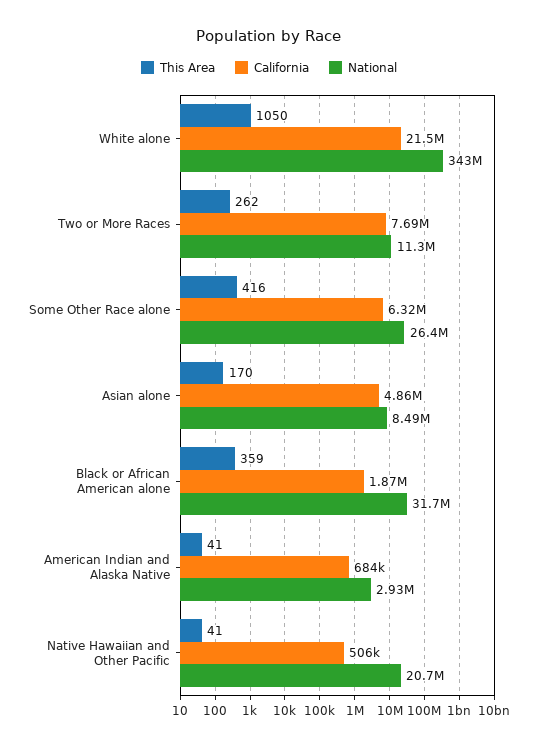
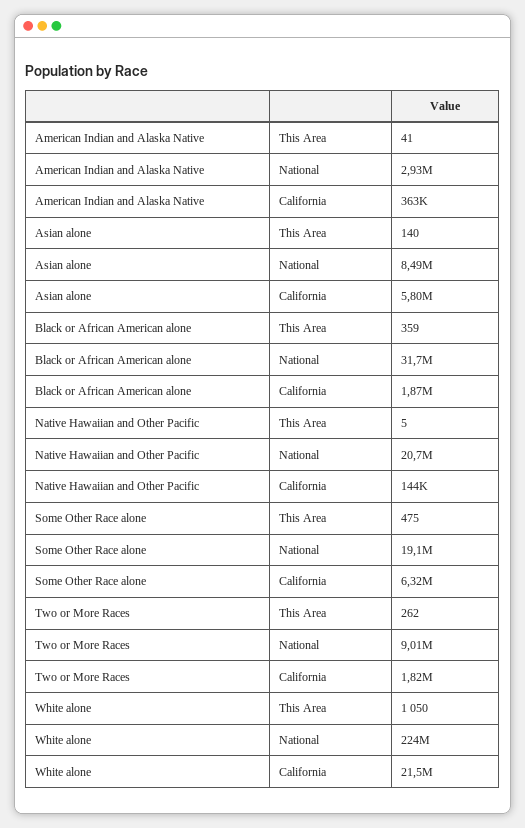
  {
    "This Area": {
      "White alone": 1050,
      "Two or More Races": 262,
-     "Some Other Race alone": 416,
+     "Some Other Race alone": 475,
-     "Asian alone": 170,
+     "Asian alone": 140,
      "Black or African American alone": 359,
      "American Indian and Alaska Native": 41,
-     "Native Hawaiian and Other Pacific": 41
+     "Native Hawaiian and Other Pacific": 5
    },
    "California": {
      "White alone": 21500000,
-     "Two or More Races": 7690000,
+     "Two or More Races": 1820000,
      "Some Other Race alone": 6320000,
-     "Asian alone": 4860000,
+     "Asian alone": 5800000,
      "Black or African American alone": 1870000,
-     "American Indian and Alaska Native": 684000,
+     "American Indian and Alaska Native": 363000,
-     "Native Hawaiian and Other Pacific": 506000
+     "Native Hawaiian and Other Pacific": 144000
    },
    "National": {
-     "White alone": 343000000,
+     "White alone": 224000000,
-     "Two or More Races": 11300000,
+     "Two or More Races": 9010000,
-     "Some Other Race alone": 26400000,
+     "Some Other Race alone": 19100000,
      "Asian alone": 8490000,
      "Black or African American alone": 31700000,
      "American Indian and Alaska Native": 2930000,
      "Native Hawaiian and Other Pacific": 20700000
    }
  }

